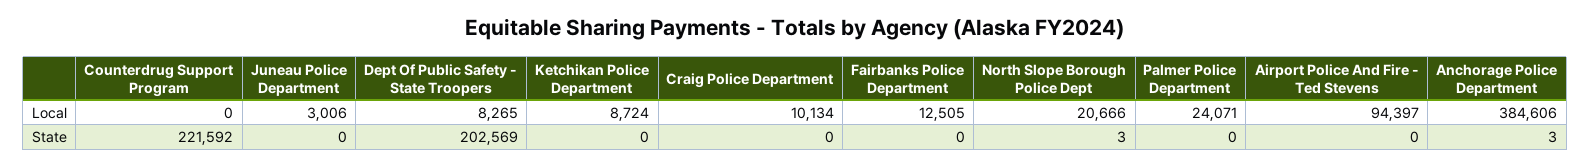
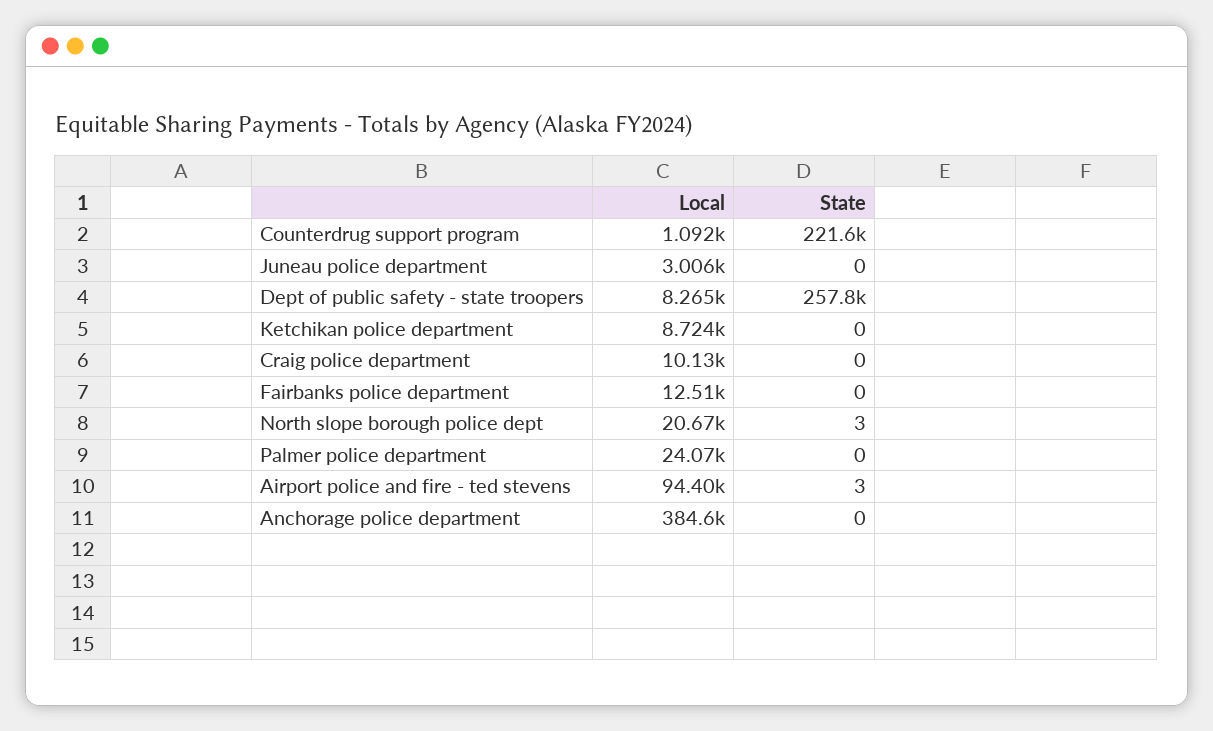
  {
    "Counterdrug Support Program": {
-     "Local": 0,
+     "Local": 1092,
      "State": 221592
    },
    "Juneau Police Department": {
      "Local": 3006,
      "State": 0
    },
    "Dept Of Public Safety - State Troopers": {
      "Local": 8265,
-     "State": 202569
+     "State": 257800
    },
    "Ketchikan Police Department": {
      "Local": 8724,
      "State": 0
    },
    "Craig Police Department": {
      "Local": 10134,
      "State": 0
    },
    "Fairbanks Police Department": {
      "Local": 12505,
      "State": 0
    },
    "North Slope Borough Police Dept": {
      "Local": 20666,
      "State": 3
    },
    "Palmer Police Department": {
      "Local": 24071,
      "State": 0
    },
    "Airport Police And Fire - Ted Stevens": {
      "Local": 94397,
-     "State": 0
+     "State": 3
    },
    "Anchorage Police Department": {
      "Local": 384606,
-     "State": 3
+     "State": 0
    }
  }

